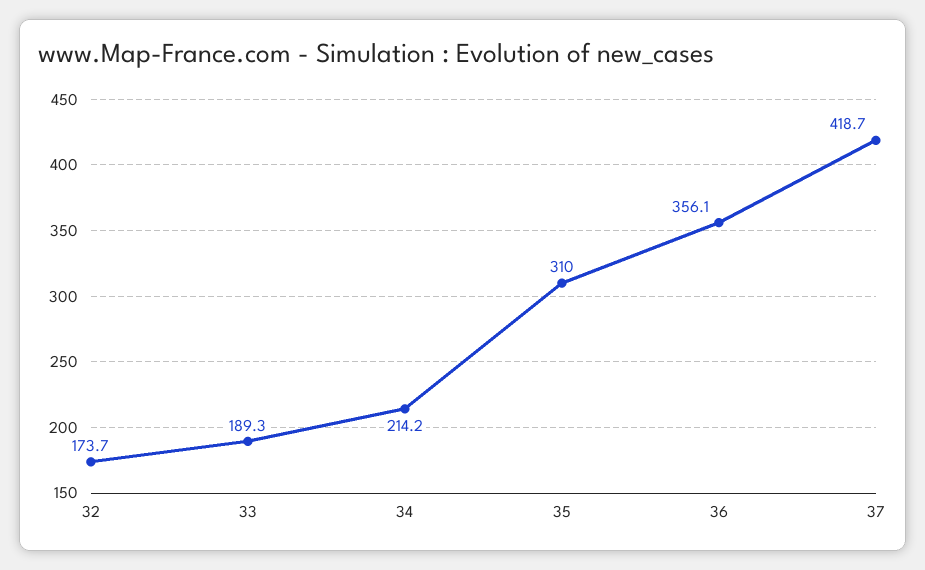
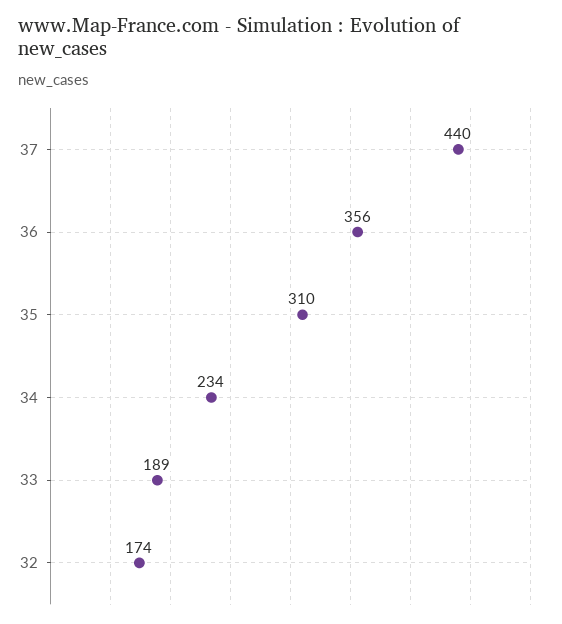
  {
    "32": 173.7,
    "33": 189.3,
-   "34": 214.2,
+   "34": 234,
    "35": 310,
    "36": 356.1,
-   "37": 418.7
+   "37": 440
  }

